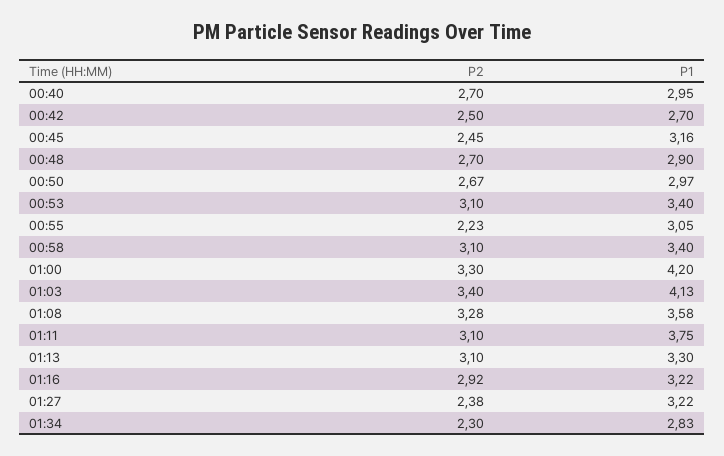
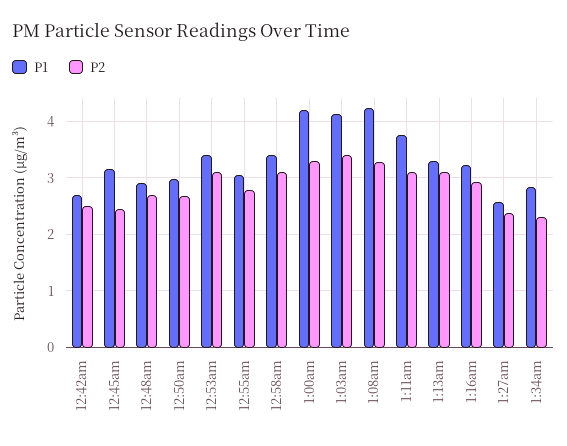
  {
    "P2": {
-     "00:40": 2.7,
      "00:42": 2.5,
      "00:45": 2.45,
      "00:48": 2.7,
      "00:50": 2.67,
      "00:53": 3.1,
-     "00:55": 2.23,
+     "00:55": 2.8,
      "00:58": 3.1,
      "01:00": 3.3,
      "01:03": 3.4,
      "01:08": 3.28,
      "01:11": 3.1,
      "01:13": 3.1,
      "01:16": 2.92,
      "01:27": 2.38,
      "01:34": 2.3
    },
    "P1": {
-     "00:40": 2.95,
      "00:42": 2.7,
      "00:45": 3.16,
      "00:48": 2.9,
      "00:50": 2.97,
      "00:53": 3.4,
      "00:55": 3.05,
      "00:58": 3.4,
      "01:00": 4.2,
      "01:03": 4.13,
-     "01:08": 3.58,
+     "01:08": 4.2,
      "01:11": 3.75,
      "01:13": 3.3,
      "01:16": 3.22,
-     "01:27": 3.22,
+     "01:27": 2.6,
      "01:34": 2.83
    }
  }

